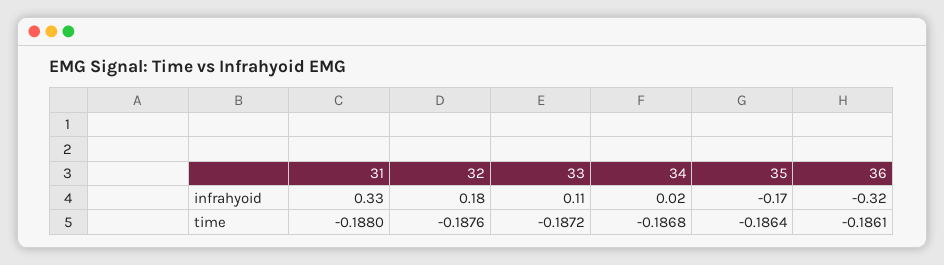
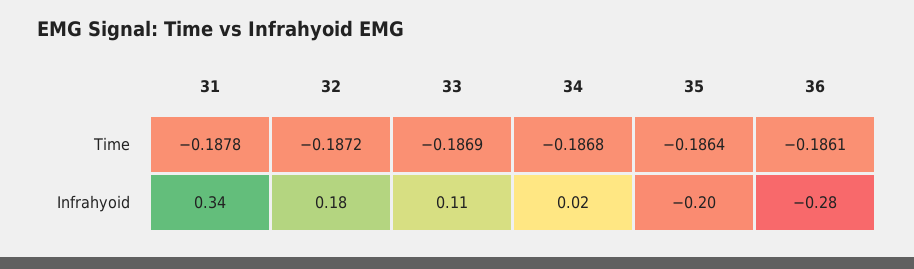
  {
    "31": {
-     "infrahyoid": 0.33,
+     "infrahyoid": 0.34,
-     "time": -0.188
+     "time": -0.1878
    },
    "32": {
      "infrahyoid": 0.18,
-     "time": -0.1876
+     "time": -0.1872
    },
    "33": {
      "infrahyoid": 0.11,
-     "time": -0.1872
+     "time": -0.1869
    },
    "34": {
      "infrahyoid": 0.02,
      "time": -0.1868
    },
    "35": {
-     "infrahyoid": -0.17,
+     "infrahyoid": -0.2,
      "time": -0.1864
    },
    "36": {
-     "infrahyoid": -0.32,
+     "infrahyoid": -0.28,
      "time": -0.1861
    }
  }

